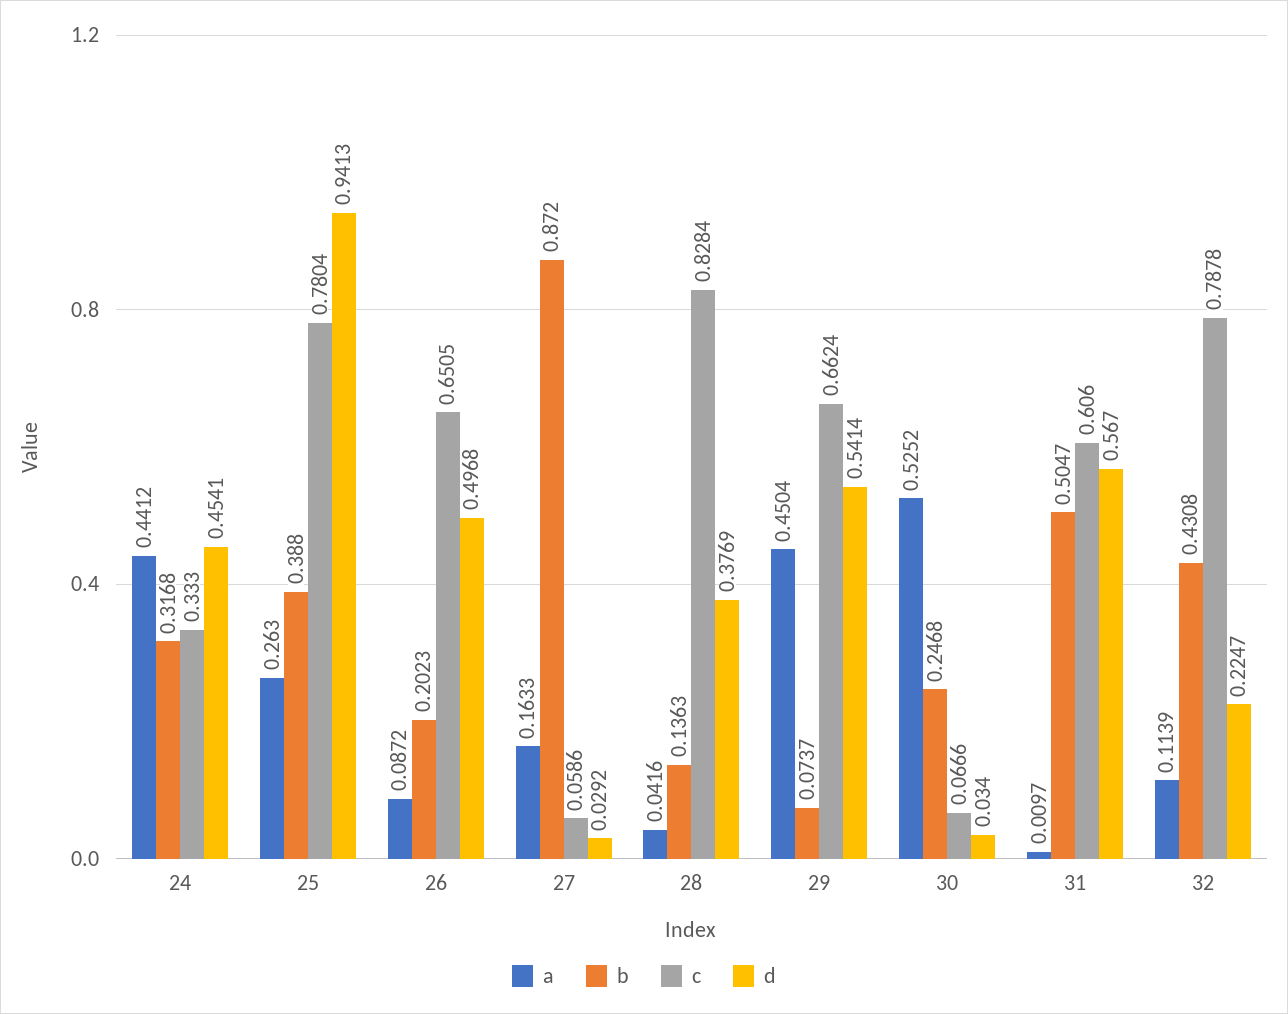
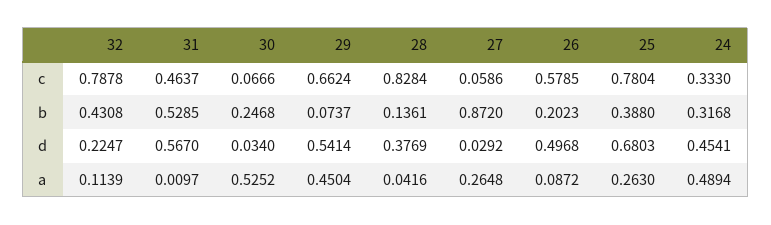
  {
    "a": {
-     "24": 0.4412,
+     "24": 0.4894,
      "25": 0.263,
      "26": 0.0872,
-     "27": 0.1633,
+     "27": 0.2648,
      "28": 0.0416,
      "29": 0.4504,
      "30": 0.5252,
      "31": 0.0097,
      "32": 0.1139
    },
    "b": {
      "24": 0.3168,
      "25": 0.388,
      "26": 0.2023,
      "27": 0.872,
-     "28": 0.1363,
+     "28": 0.1361,
      "29": 0.0737,
      "30": 0.2468,
-     "31": 0.5047,
+     "31": 0.5285,
      "32": 0.4308
    },
    "c": {
      "24": 0.333,
      "25": 0.7804,
-     "26": 0.6505,
+     "26": 0.5785,
      "27": 0.0586,
      "28": 0.8284,
      "29": 0.6624,
      "30": 0.0666,
-     "31": 0.606,
+     "31": 0.4637,
      "32": 0.7878
    },
    "d": {
      "24": 0.4541,
-     "25": 0.9413,
+     "25": 0.6803,
      "26": 0.4968,
      "27": 0.0292,
      "28": 0.3769,
      "29": 0.5414,
      "30": 0.034,
      "31": 0.567,
      "32": 0.2247
    }
  }

